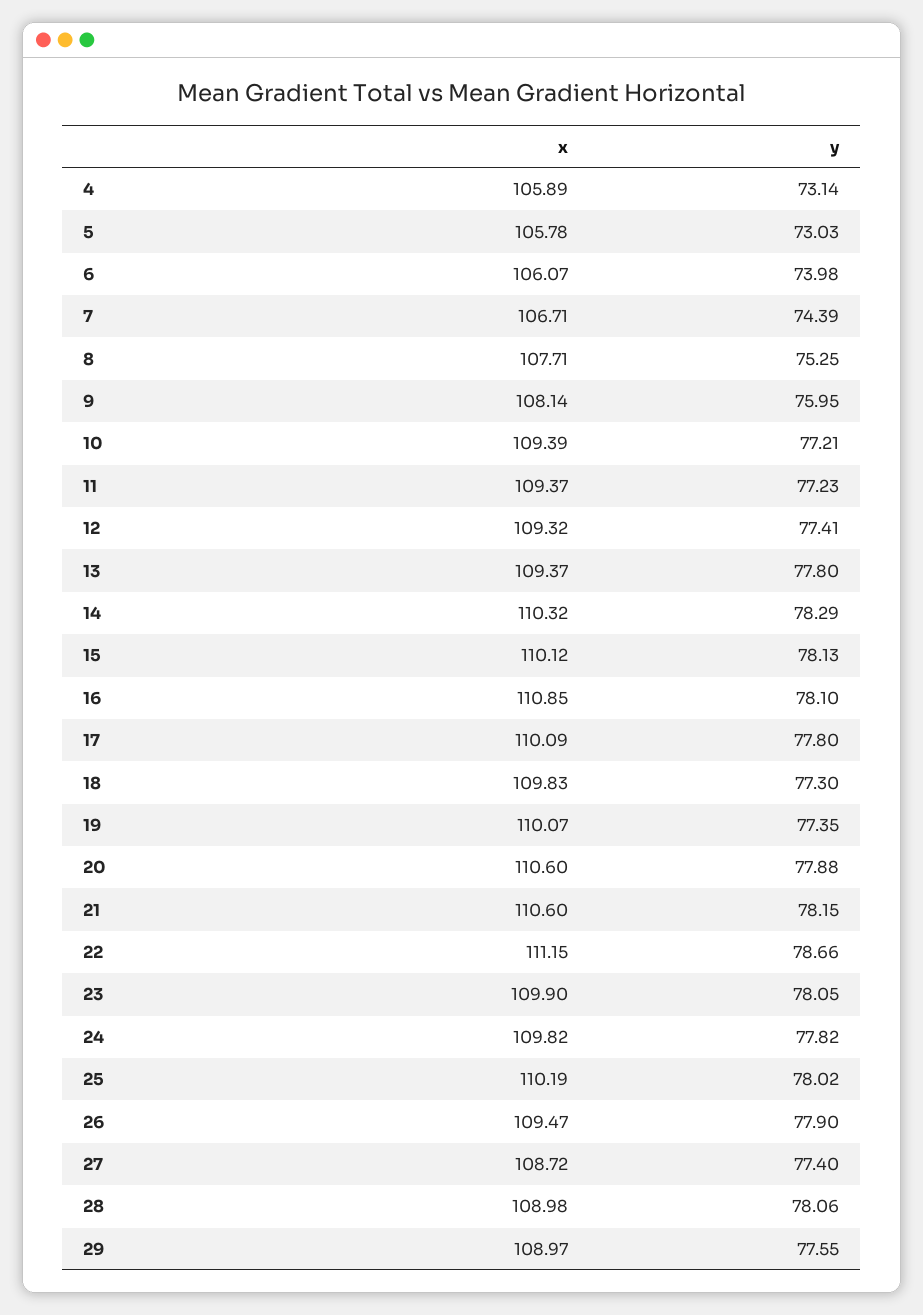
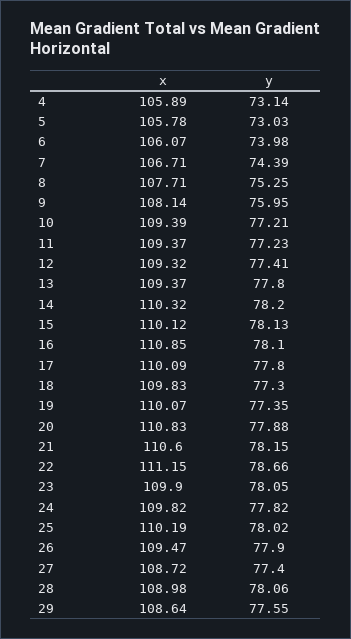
  {
    "x": {
      "4": 105.89,
      "5": 105.78,
      "6": 106.07,
      "7": 106.71,
      "8": 107.71,
      "9": 108.14,
      "10": 109.39,
      "11": 109.37,
      "12": 109.32,
      "13": 109.37,
      "14": 110.32,
      "15": 110.12,
      "16": 110.85,
      "17": 110.09,
      "18": 109.83,
      "19": 110.07,
-     "20": 110.6,
+     "20": 110.83,
      "21": 110.6,
      "22": 111.15,
      "23": 109.9,
      "24": 109.82,
      "25": 110.19,
      "26": 109.47,
      "27": 108.72,
      "28": 108.98,
-     "29": 108.97
+     "29": 108.64
    },
    "y": {
      "4": 73.14,
      "5": 73.03,
      "6": 73.98,
      "7": 74.39,
      "8": 75.25,
      "9": 75.95,
      "10": 77.21,
      "11": 77.23,
      "12": 77.41,
      "13": 77.8,
-     "14": 78.29,
+     "14": 78.2,
      "15": 78.13,
      "16": 78.1,
      "17": 77.8,
      "18": 77.3,
      "19": 77.35,
      "20": 77.88,
      "21": 78.15,
      "22": 78.66,
      "23": 78.05,
      "24": 77.82,
      "25": 78.02,
      "26": 77.9,
      "27": 77.4,
      "28": 78.06,
      "29": 77.55
    }
  }

